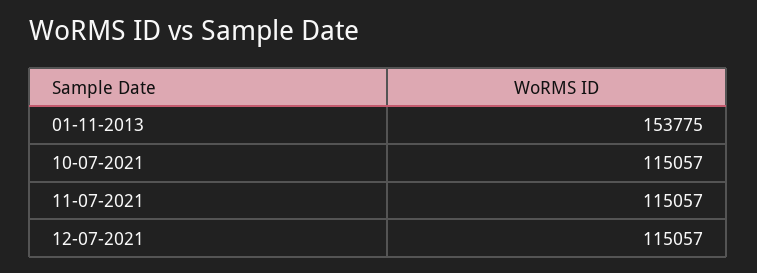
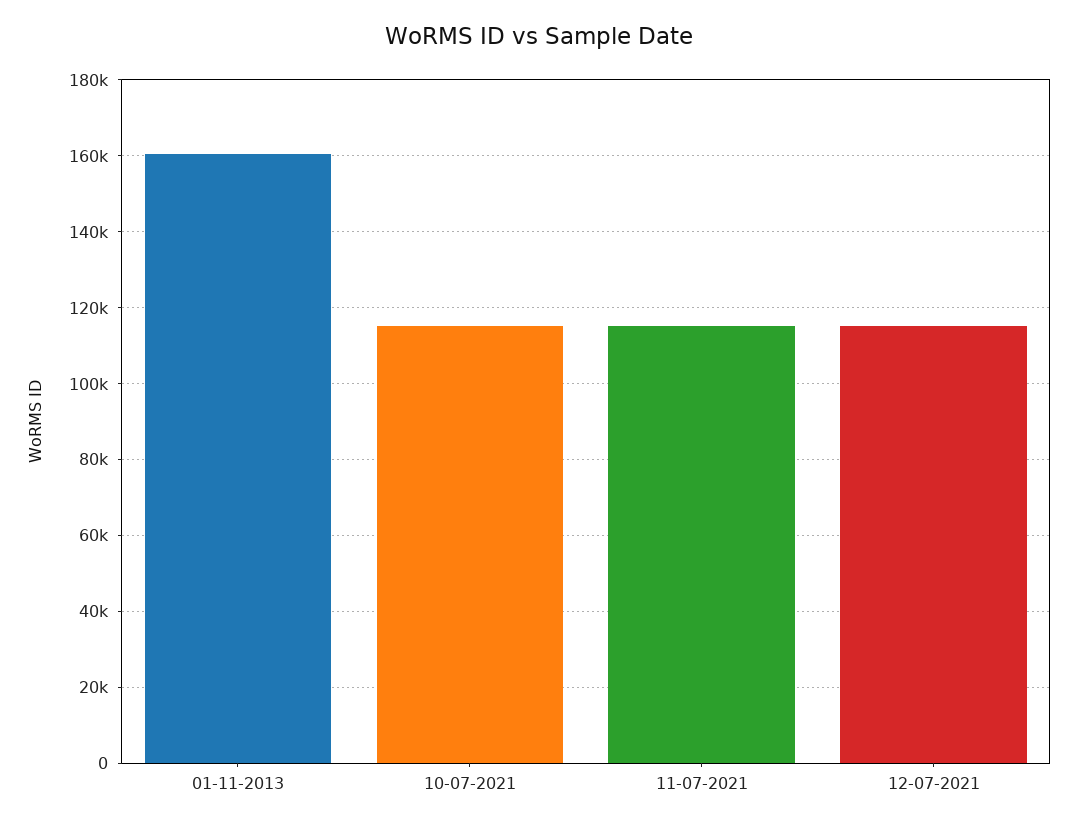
  {
-   "01-11-2013": 153775,
+   "01-11-2013": 160000,
    "10-07-2021": 115057,
    "11-07-2021": 115057,
    "12-07-2021": 115057
  }

